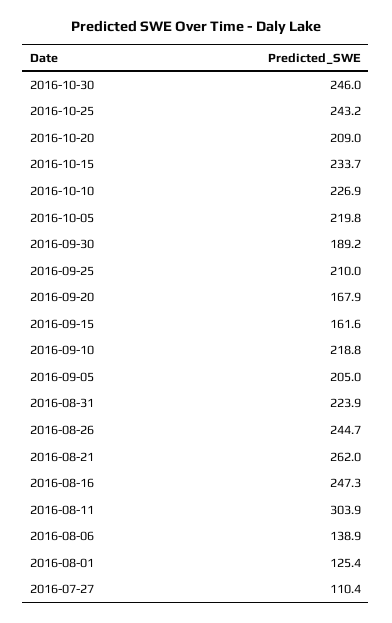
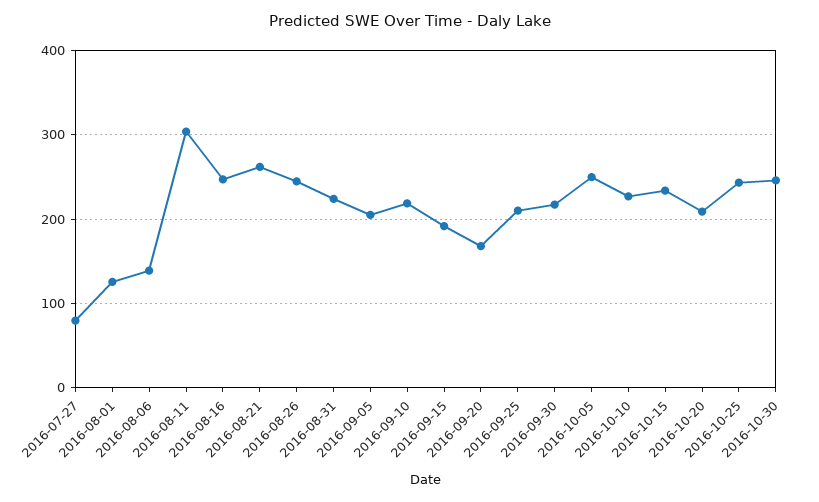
  {
    "2016-10-30": 246,
    "2016-10-25": 243.2,
    "2016-10-20": 209,
    "2016-10-15": 233.7,
    "2016-10-10": 226.9,
-   "2016-10-05": 219.8,
+   "2016-10-05": 250,
-   "2016-09-30": 189.2,
+   "2016-09-30": 220,
    "2016-09-25": 210,
    "2016-09-20": 167.9,
-   "2016-09-15": 161.6,
+   "2016-09-15": 190,
    "2016-09-10": 218.8,
    "2016-09-05": 205,
    "2016-08-31": 223.9,
    "2016-08-26": 244.7,
    "2016-08-21": 262,
    "2016-08-16": 247.3,
    "2016-08-11": 303.9,
    "2016-08-06": 138.9,
    "2016-08-01": 125.4,
-   "2016-07-27": 110.4
+   "2016-07-27": 80
  }

